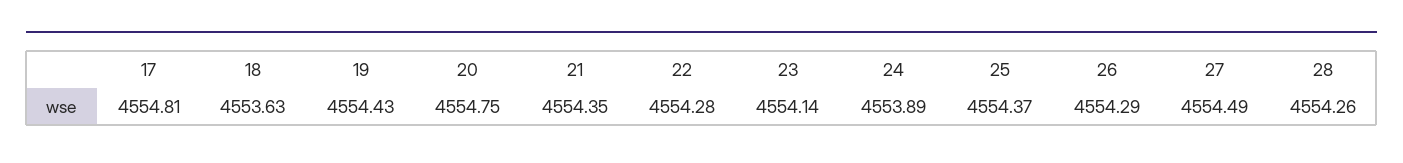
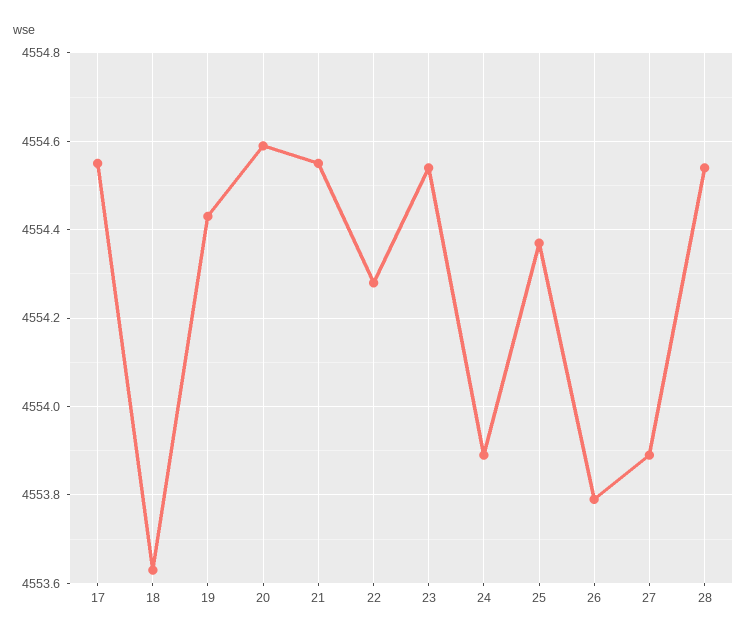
  {
-   "17": 4554.81,
+   "17": 4554.55,
    "18": 4553.63,
    "19": 4554.43,
-   "20": 4554.75,
+   "20": 4554.6,
-   "21": 4554.35,
+   "21": 4554.55,
    "22": 4554.28,
-   "23": 4554.14,
+   "23": 4554.55,
    "24": 4553.89,
    "25": 4554.37,
-   "26": 4554.29,
+   "26": 4553.8,
-   "27": 4554.49,
+   "27": 4553.9,
-   "28": 4554.26
+   "28": 4554.55
  }

